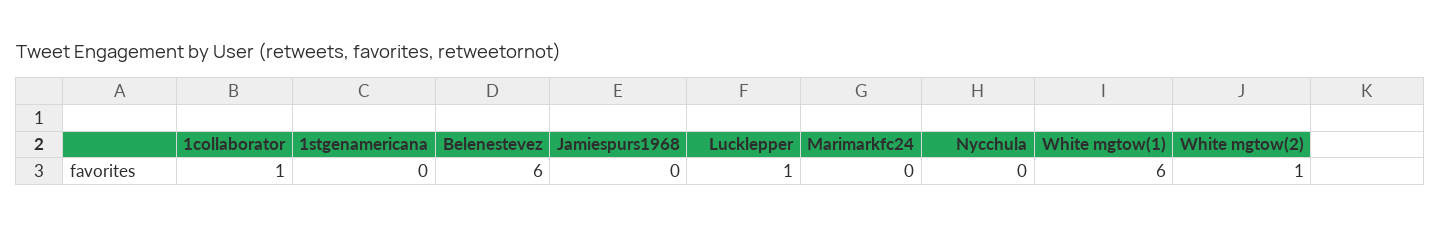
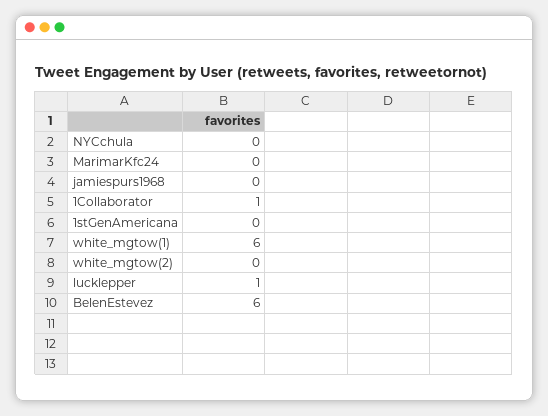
  {
    "1collaborator": 1,
    "1stgenamericana": 0,
    "Belenestevez": 6,
    "Jamiespurs1968": 0,
    "Lucklepper": 1,
    "Marimarkfc24": 0,
    "Nycchula": 0,
    "White mgtow(1)": 6,
-   "White mgtow(2)": 1
+   "White mgtow(2)": 0
  }

